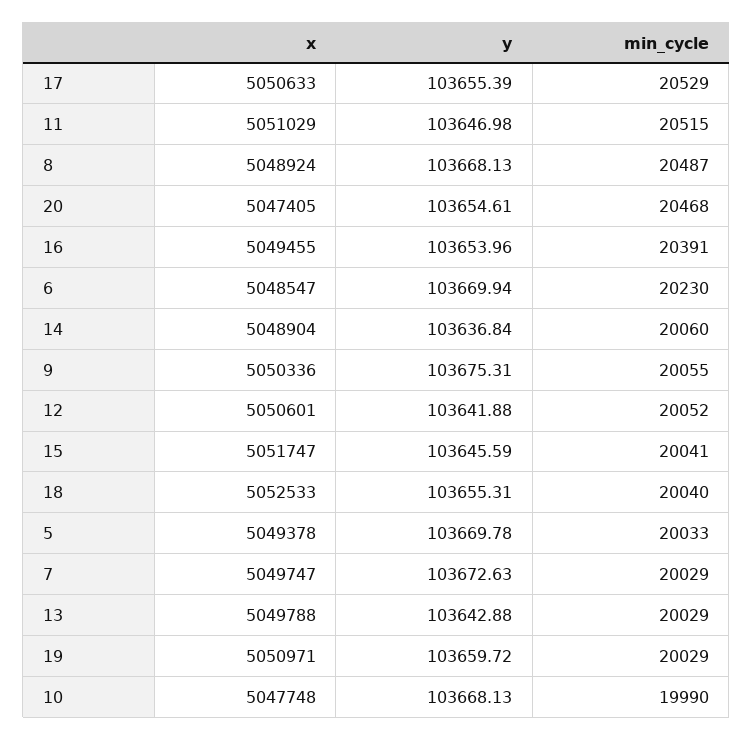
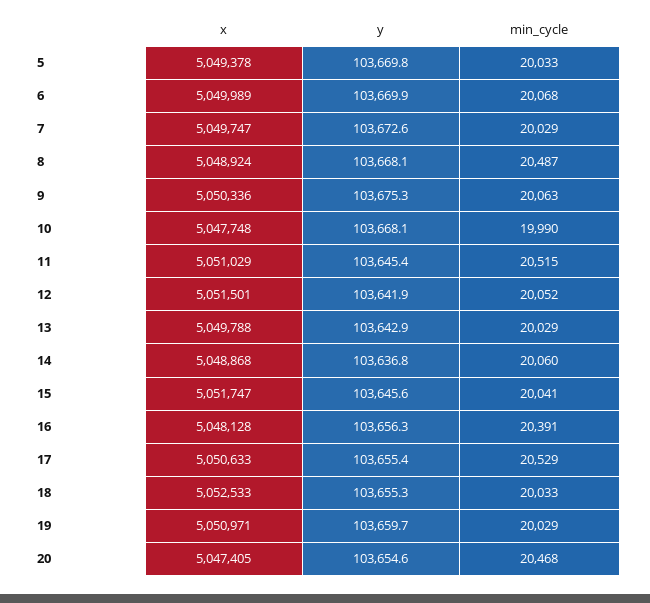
  {
    "x": {
      "17": 5050633,
      "11": 5051029,
      "8": 5048924,
      "20": 5047405,
-     "16": 5049455,
+     "16": 5048128,
-     "6": 5048547,
+     "6": 5049989,
-     "14": 5048904,
+     "14": 5048868,
      "9": 5050336,
-     "12": 5050601,
+     "12": 5051501,
      "15": 5051747,
      "18": 5052533,
      "5": 5049378,
      "7": 5049747,
      "13": 5049788,
      "19": 5050971,
      "10": 5047748
    },
    "y": {
      "17": 103655.39,
-     "11": 103646.98,
+     "11": 103645.4,
      "8": 103668.13,
      "20": 103654.61,
-     "16": 103653.96,
+     "16": 103656.3,
      "6": 103669.94,
      "14": 103636.84,
      "9": 103675.31,
      "12": 103641.88,
      "15": 103645.59,
      "18": 103655.31,
      "5": 103669.78,
      "7": 103672.63,
      "13": 103642.88,
      "19": 103659.72,
      "10": 103668.13
    },
    "min_cycle": {
      "17": 20529,
      "11": 20515,
      "8": 20487,
      "20": 20468,
      "16": 20391,
-     "6": 20230,
+     "6": 20068,
      "14": 20060,
-     "9": 20055,
+     "9": 20063,
      "12": 20052,
      "15": 20041,
-     "18": 20040,
+     "18": 20033,
      "5": 20033,
      "7": 20029,
      "13": 20029,
      "19": 20029,
      "10": 19990
    }
  }

